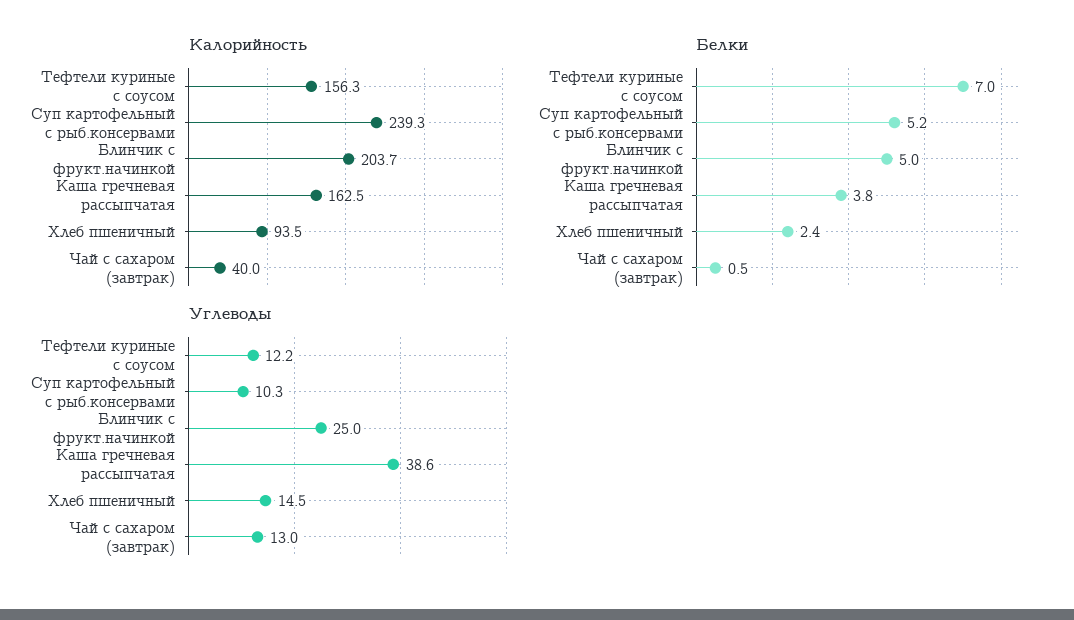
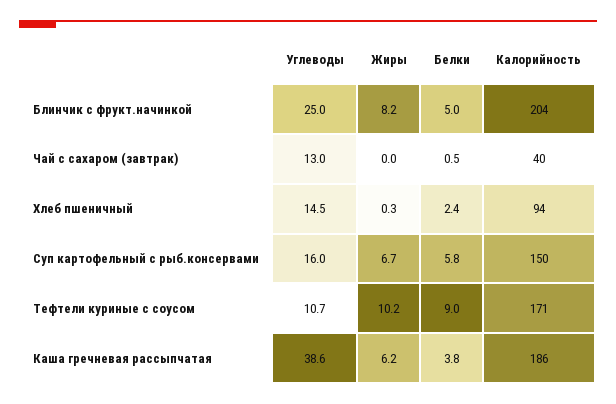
  {
    "Калорийность": {
-     "Тефтели куриные с соусом": 156.3,
+     "Тефтели куриные с соусом": 171,
-     "Суп картофельный с рыб.консервами": 239.3,
+     "Суп картофельный с рыб.консервами": 150,
      "Блинчик с фрукт.начинкой": 203.7,
-     "Каша гречневая рассыпчатая": 162.5,
+     "Каша гречневая рассыпчатая": 186,
      "Хлеб пшеничный": 93.5,
      "Чай с сахаром (завтрак)": 40
    },
    "Белки": {
-     "Тефтели куриные с соусом": 7,
+     "Тефтели куриные с соусом": 9,
-     "Суп картофельный с рыб.консервами": 5.2,
+     "Суп картофельный с рыб.консервами": 5.8,
      "Блинчик с фрукт.начинкой": 5,
      "Каша гречневая рассыпчатая": 3.8,
      "Хлеб пшеничный": 2.4,
      "Чай с сахаром (завтрак)": 0.5
    },
    "Углеводы": {
-     "Тефтели куриные с соусом": 12.2,
+     "Тефтели куриные с соусом": 10.7,
-     "Суп картофельный с рыб.консервами": 10.3,
+     "Суп картофельный с рыб.консервами": 16,
      "Блинчик с фрукт.начинкой": 25,
      "Каша гречневая рассыпчатая": 38.6,
      "Хлеб пшеничный": 14.5,
      "Чай с сахаром (завтрак)": 13
-   }
+   },
+   "Жиры": {
+     "Блинчик с фрукт.начинкой": 8.2,
+     "Чай с сахаром (завтрак)": 0,
+     "Хлеб пшеничный": 0.3,
+     "Суп картофельный с рыб.консервами": 6.7,
+     "Тефтели куриные с соусом": 10.2,
+     "Каша гречневая рассыпчатая": 6.2
+   }
  }

